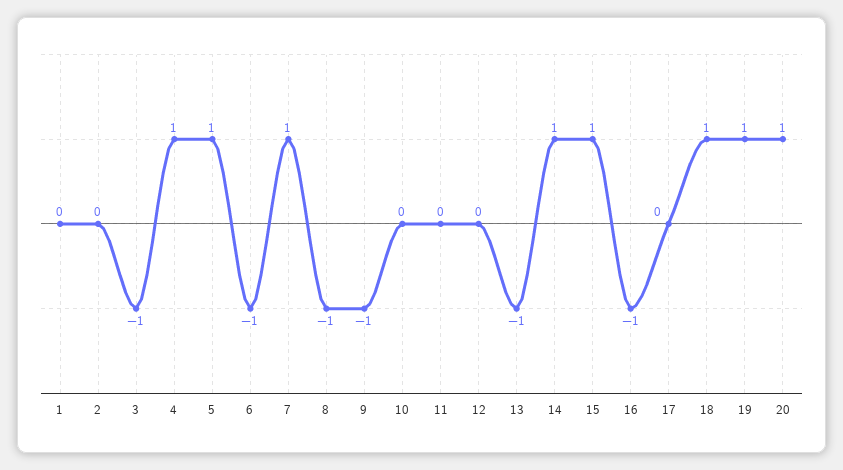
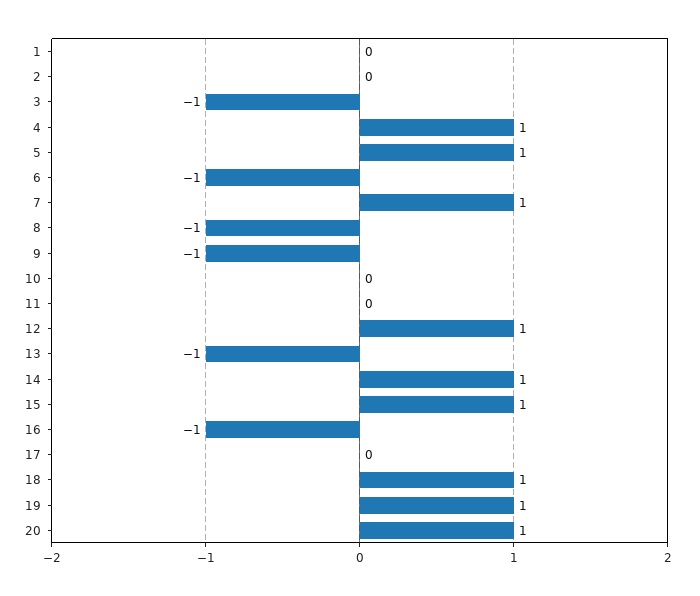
  {
    "1": 0,
    "2": 0,
    "3": -1,
    "4": 1,
    "5": 1,
    "6": -1,
    "7": 1,
    "8": -1,
    "9": -1,
    "10": 0,
    "11": 0,
-   "12": 0,
+   "12": 1,
    "13": -1,
    "14": 1,
    "15": 1,
    "16": -1,
    "17": 0,
    "18": 1,
    "19": 1,
    "20": 1
  }

